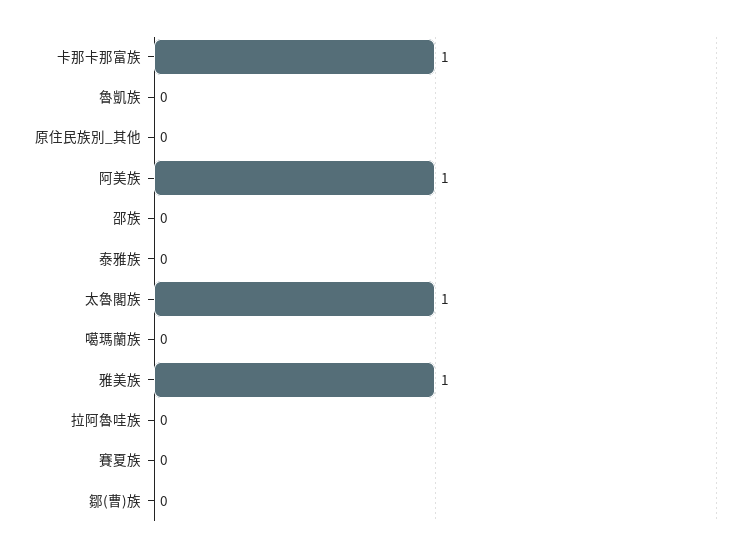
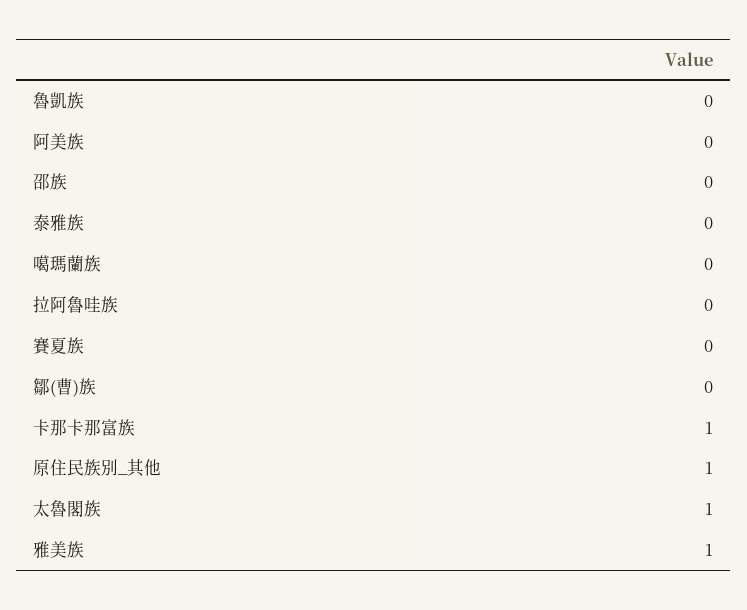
  {
    "卡那卡那富族": 1,
    "魯凱族": 0,
-   "原住民族別_其他": 0,
+   "原住民族別_其他": 1,
-   "阿美族": 1,
+   "阿美族": 0,
    "邵族": 0,
    "泰雅族": 0,
    "太魯閣族": 1,
    "噶瑪蘭族": 0,
    "雅美族": 1,
    "拉阿魯哇族": 0,
    "賽夏族": 0,
    "鄒(曹)族": 0
  }

